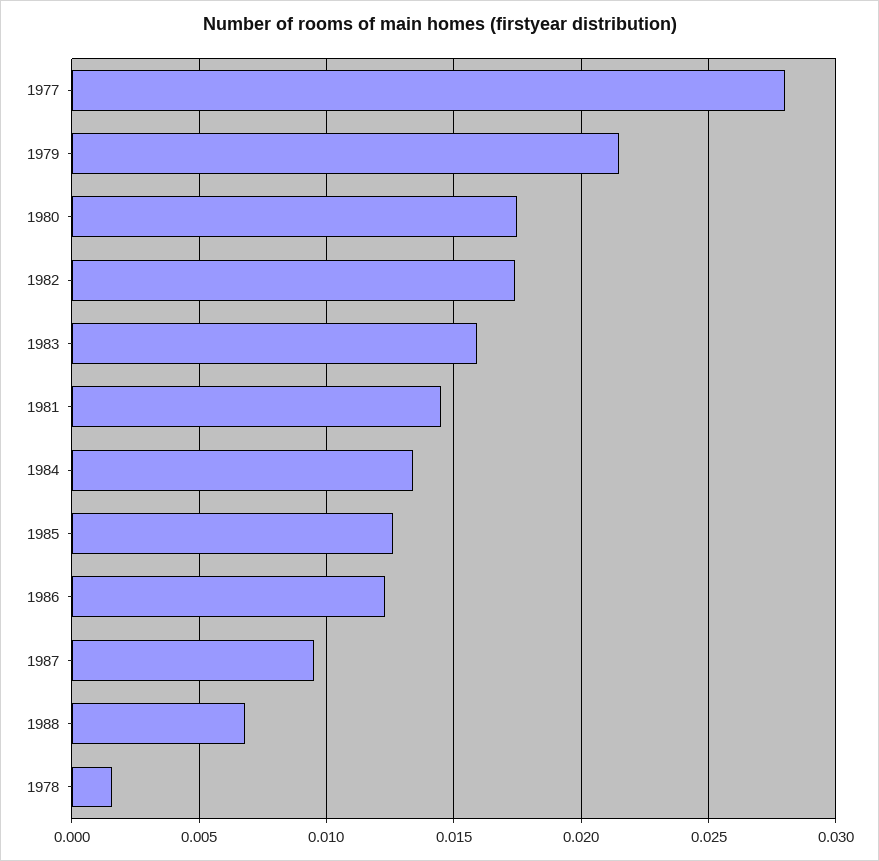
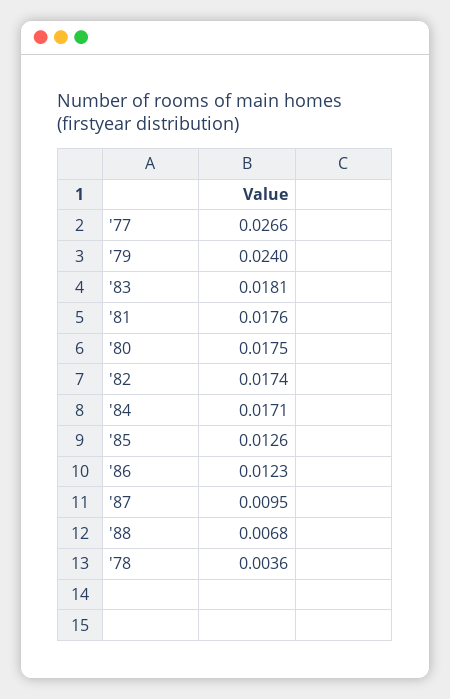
  {
-   "1977": 0.028,
+   "1977": 0.0266,
-   "1979": 0.0215,
+   "1979": 0.024,
    "1980": 0.0175,
    "1982": 0.0174,
-   "1983": 0.016,
+   "1983": 0.0181,
-   "1981": 0.0145,
+   "1981": 0.0176,
-   "1984": 0.0135,
+   "1984": 0.0171,
    "1985": 0.0126,
    "1986": 0.0123,
    "1987": 0.0095,
    "1988": 0.0068,
-   "1978": 0.0015
+   "1978": 0.0036
  }

